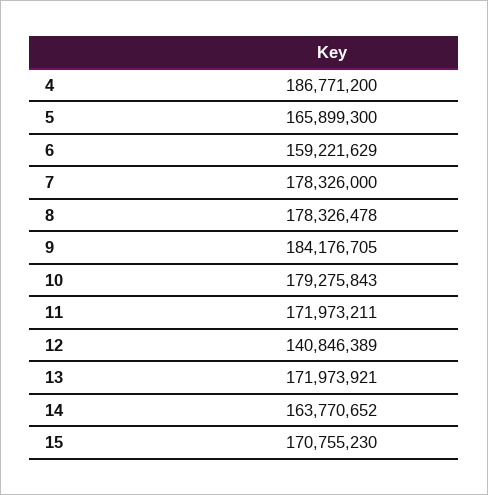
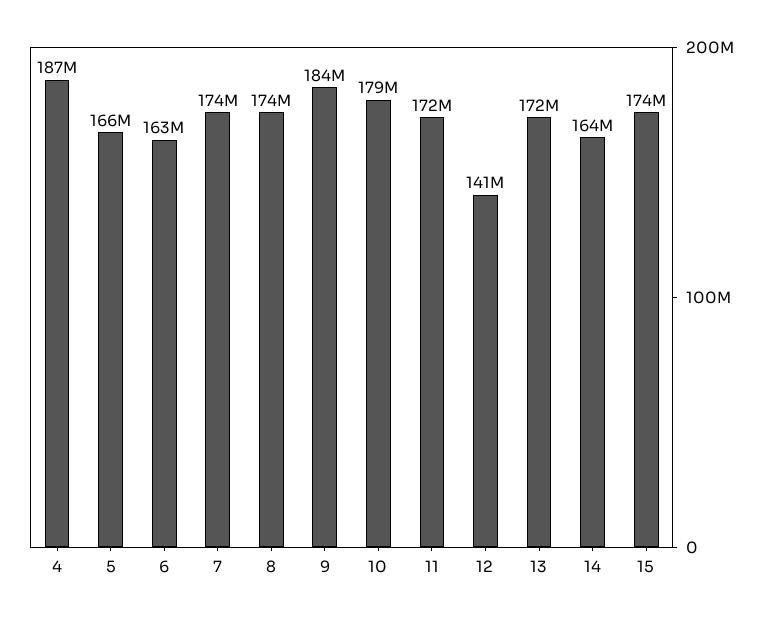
  {
    "4": 186771200,
    "5": 165899300,
-   "6": 159221629,
+   "6": 163000000,
-   "7": 178326000,
+   "7": 174000000,
-   "8": 178326478,
+   "8": 174000000,
    "9": 184176705,
    "10": 179275843,
    "11": 171973211,
    "12": 140846389,
    "13": 171973921,
    "14": 163770652,
-   "15": 170755230
+   "15": 174000000
  }

